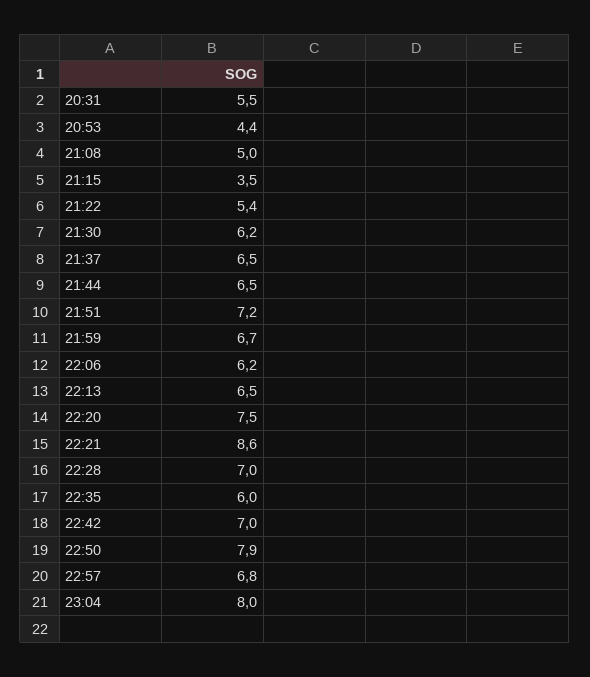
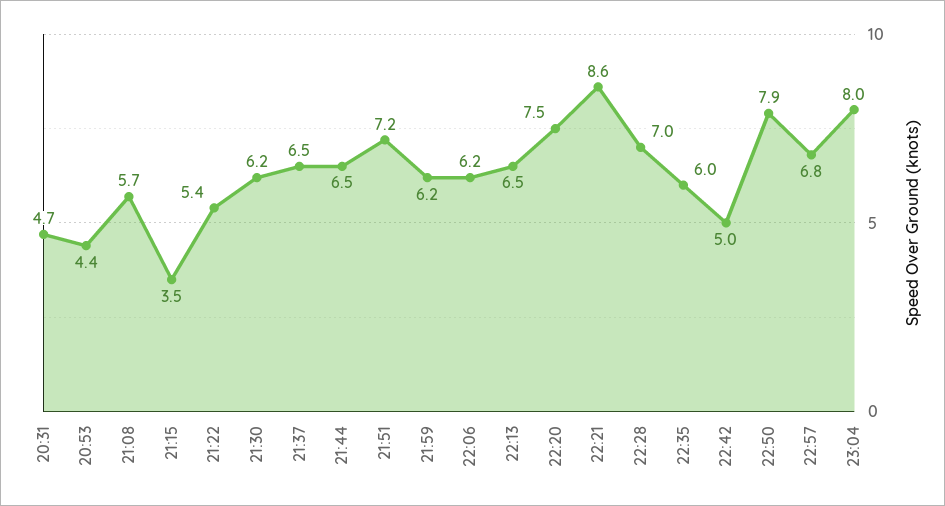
  {
-   "20:31": 5.5,
+   "20:31": 4.7,
    "20:53": 4.4,
-   "21:08": 5,
+   "21:08": 5.7,
    "21:15": 3.5,
    "21:22": 5.4,
    "21:30": 6.2,
    "21:37": 6.5,
    "21:44": 6.5,
    "21:51": 7.2,
-   "21:59": 6.7,
+   "21:59": 6.2,
    "22:06": 6.2,
    "22:13": 6.5,
    "22:20": 7.5,
    "22:21": 8.6,
    "22:28": 7,
    "22:35": 6,
-   "22:42": 7,
+   "22:42": 5,
    "22:50": 7.9,
    "22:57": 6.8,
    "23:04": 8
  }

